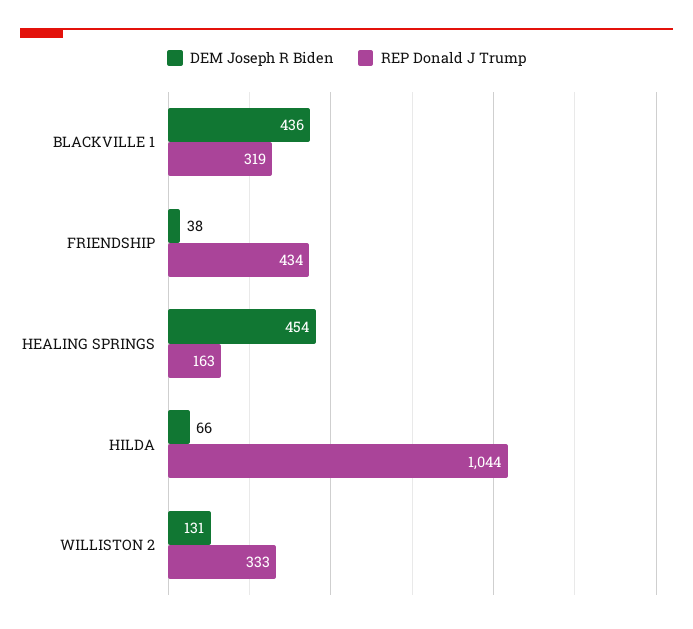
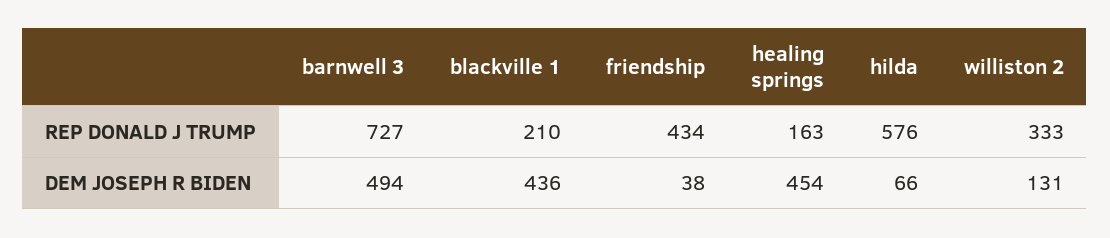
  {
    "DEM Joseph R Biden": {
      "BLACKVILLE 1": 436,
      "FRIENDSHIP": 38,
      "HEALING SPRINGS": 454,
      "HILDA": 66,
-     "WILLISTON 2": 131
+     "WILLISTON 2": 131,
+     "barnwell 3": 494
    },
    "REP Donald J Trump": {
-     "BLACKVILLE 1": 319,
+     "BLACKVILLE 1": 210,
      "FRIENDSHIP": 434,
      "HEALING SPRINGS": 163,
-     "HILDA": 1044,
+     "HILDA": 576,
-     "WILLISTON 2": 333
+     "WILLISTON 2": 333,
+     "barnwell 3": 727
    }
  }

